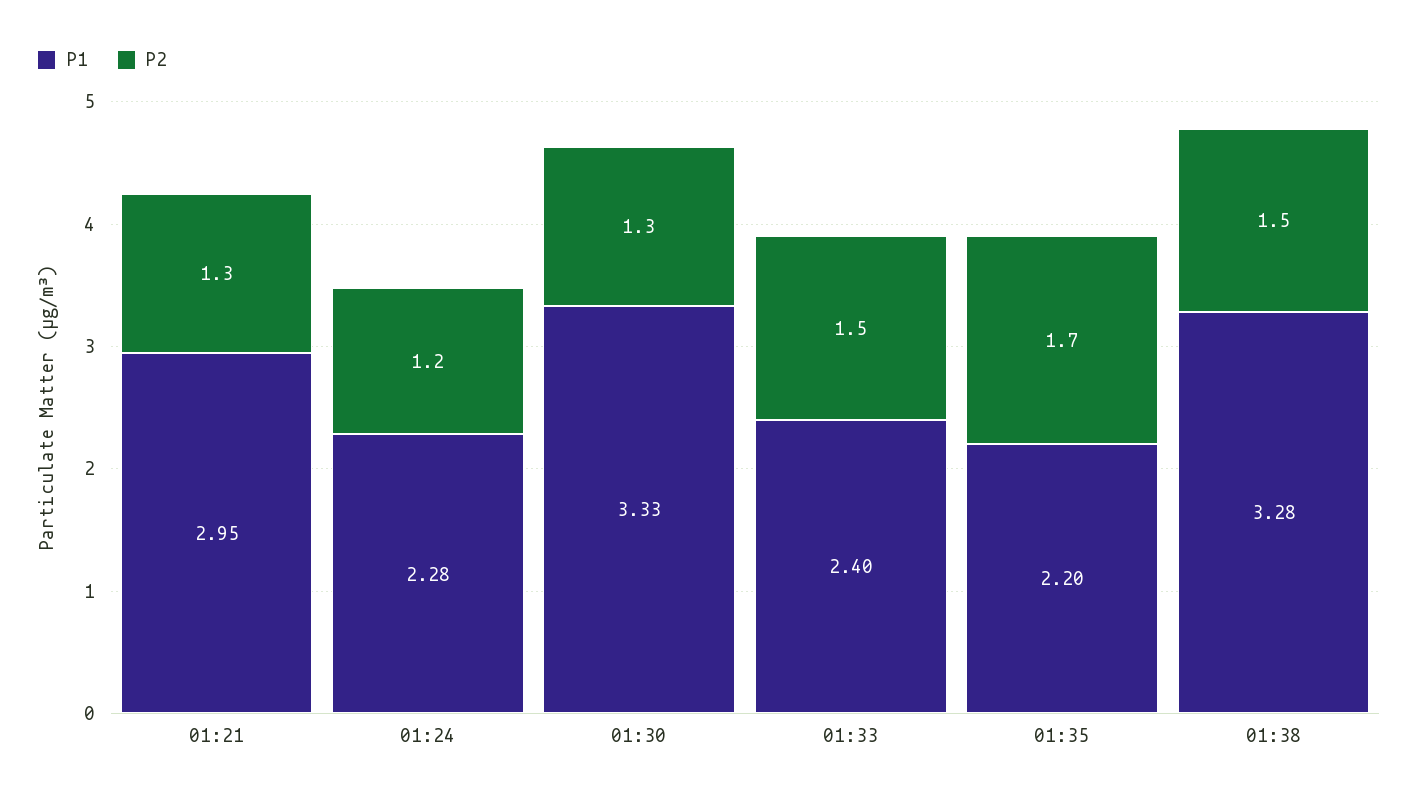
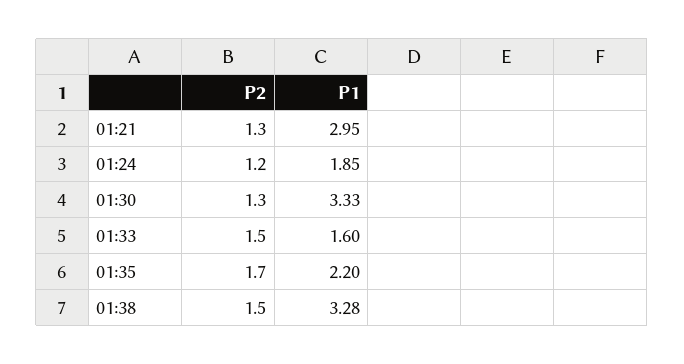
  {
    "P1": {
      "01:21": 2.95,
-     "01:24": 2.28,
+     "01:24": 1.85,
      "01:30": 3.33,
-     "01:33": 2.4,
+     "01:33": 1.6,
      "01:35": 2.2,
      "01:38": 3.28
    },
    "P2": {
      "01:21": 1.3,
      "01:24": 1.2,
      "01:30": 1.3,
      "01:33": 1.5,
      "01:35": 1.7,
      "01:38": 1.5
    }
  }

